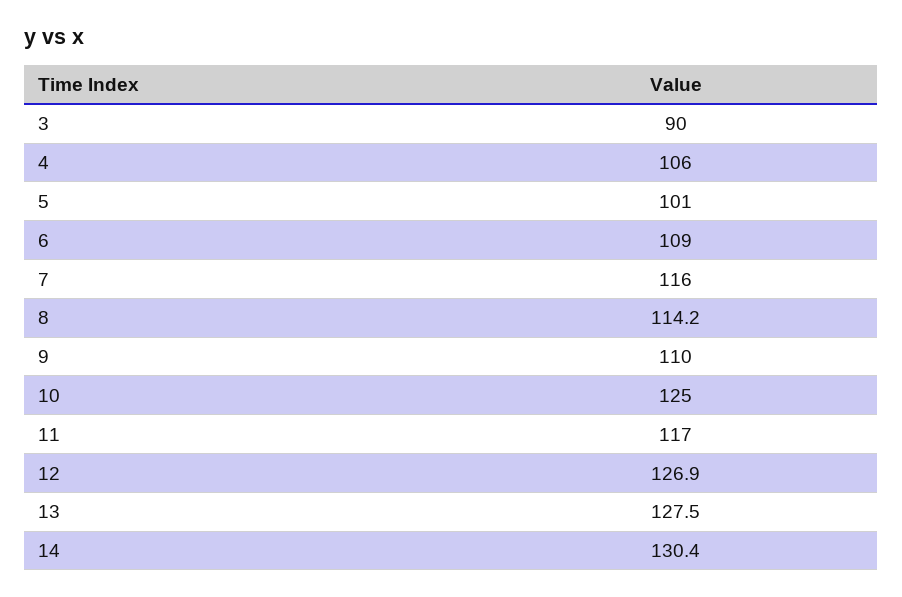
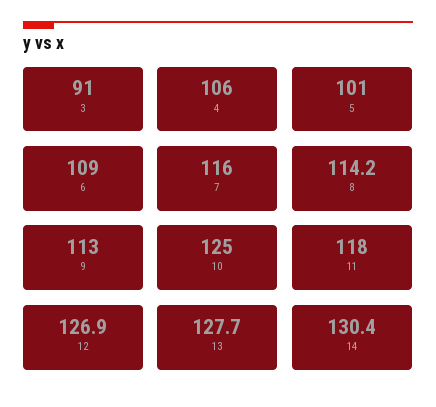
  {
-   "3": 90,
+   "3": 91,
    "4": 106,
    "5": 101,
    "6": 109,
    "7": 116,
    "8": 114.2,
-   "9": 110,
+   "9": 113,
    "10": 125,
-   "11": 117,
+   "11": 118,
    "12": 126.9,
-   "13": 127.5,
+   "13": 127.7,
    "14": 130.4
  }

